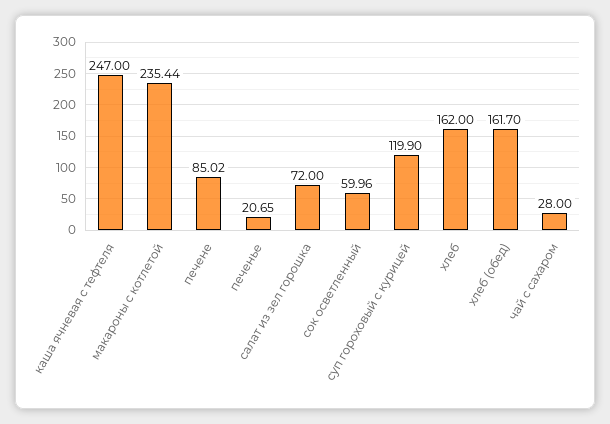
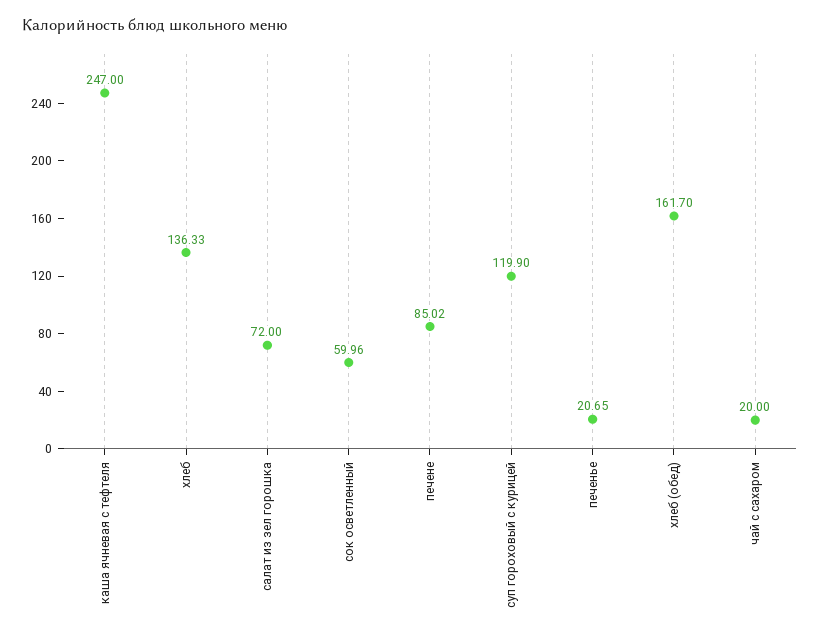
  {
    "каша ячневая с тефтеля": 247,
-   "макароны с котлетой": 235.44,
    "печене": 85.02,
    "печенье": 20.65,
    "салат из зел горошка": 72,
    "сок осветленный": 59.96,
    "суп гороховый с курицей": 119.9,
-   "хлеб": 162,
+   "хлеб": 136.33,
    "хлеб (обед)": 161.7,
-   "чай с сахаром": 28
+   "чай с сахаром": 20
  }

